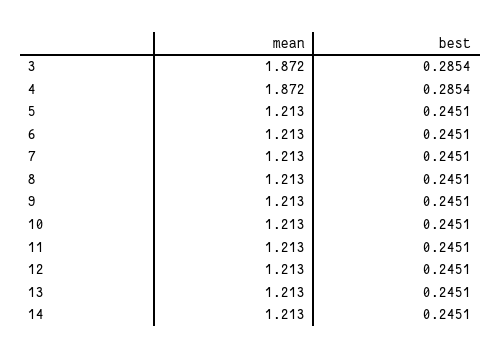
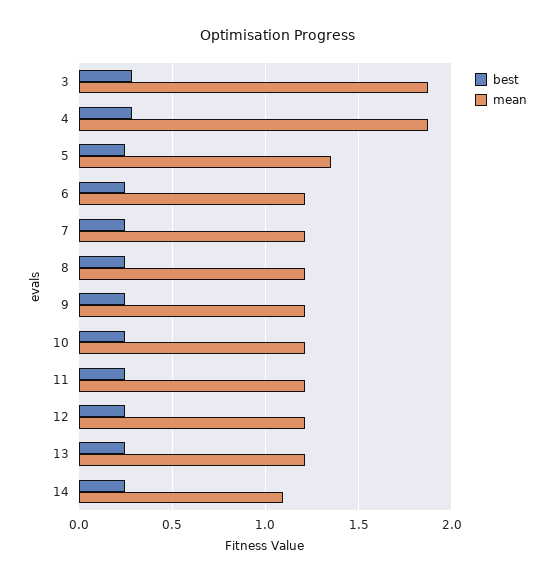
  {
    "mean": {
      "3": 1.872,
      "4": 1.872,
-     "5": 1.213,
+     "5": 1.35,
      "6": 1.213,
      "7": 1.213,
      "8": 1.213,
      "9": 1.213,
      "10": 1.213,
      "11": 1.213,
      "12": 1.213,
      "13": 1.213,
-     "14": 1.213
+     "14": 1.1
    },
    "best": {
      "3": 0.2854,
      "4": 0.2854,
      "5": 0.2451,
      "6": 0.2451,
      "7": 0.2451,
      "8": 0.2451,
      "9": 0.2451,
      "10": 0.2451,
      "11": 0.2451,
      "12": 0.2451,
      "13": 0.2451,
      "14": 0.2451
    }
  }

